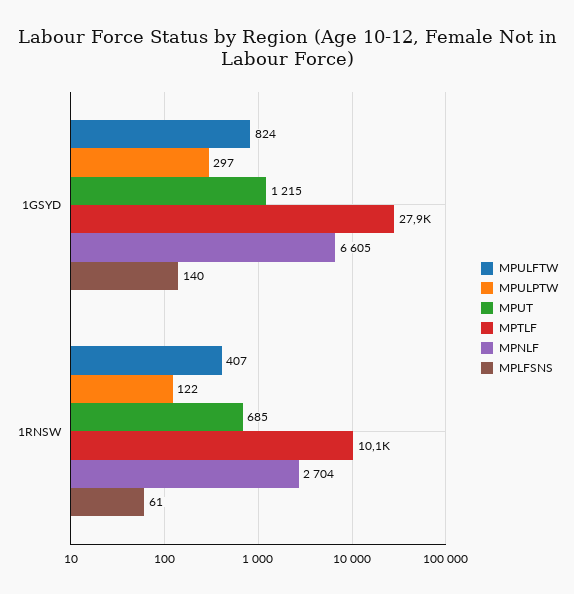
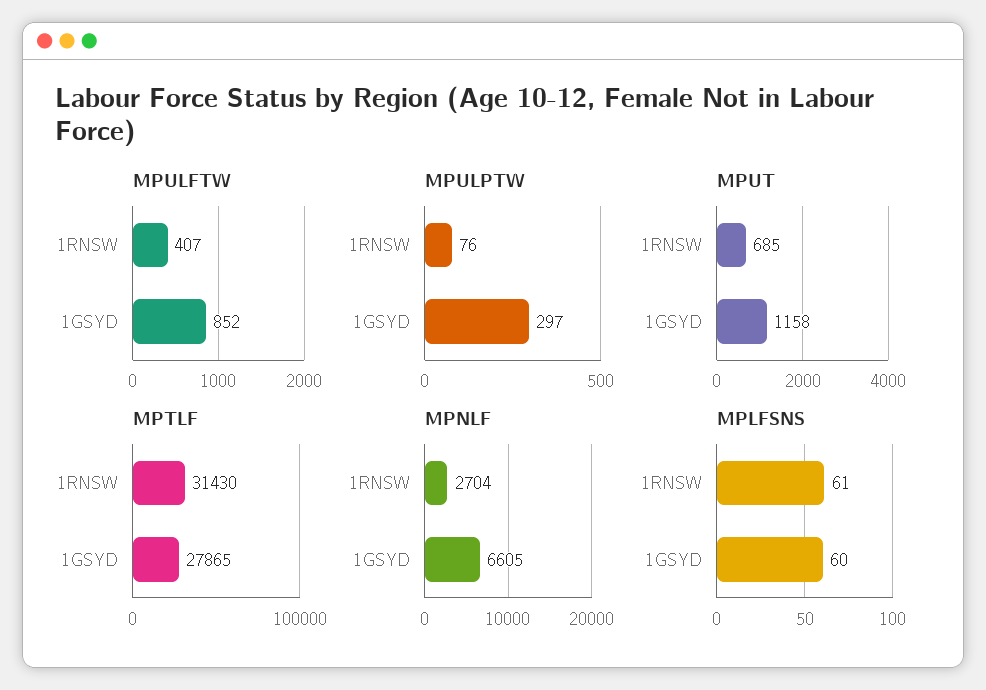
  {
    "MPULFTW": {
-     "1GSYD": 824,
+     "1GSYD": 852,
      "1RNSW": 407
    },
    "MPULPTW": {
      "1GSYD": 297,
-     "1RNSW": 122
+     "1RNSW": 76
    },
    "MPUT": {
-     "1GSYD": 1215,
+     "1GSYD": 1158,
      "1RNSW": 685
    },
    "MPTLF": {
      "1GSYD": 27865,
-     "1RNSW": 10100
+     "1RNSW": 31430
    },
    "MPNLF": {
      "1GSYD": 6605,
      "1RNSW": 2704
    },
    "MPLFSNS": {
-     "1GSYD": 140,
+     "1GSYD": 60,
      "1RNSW": 61
    }
  }

